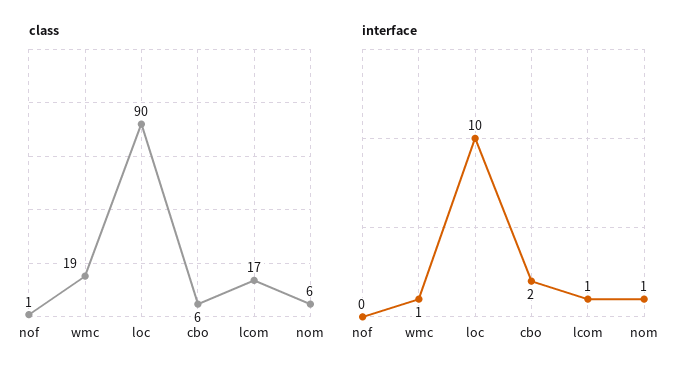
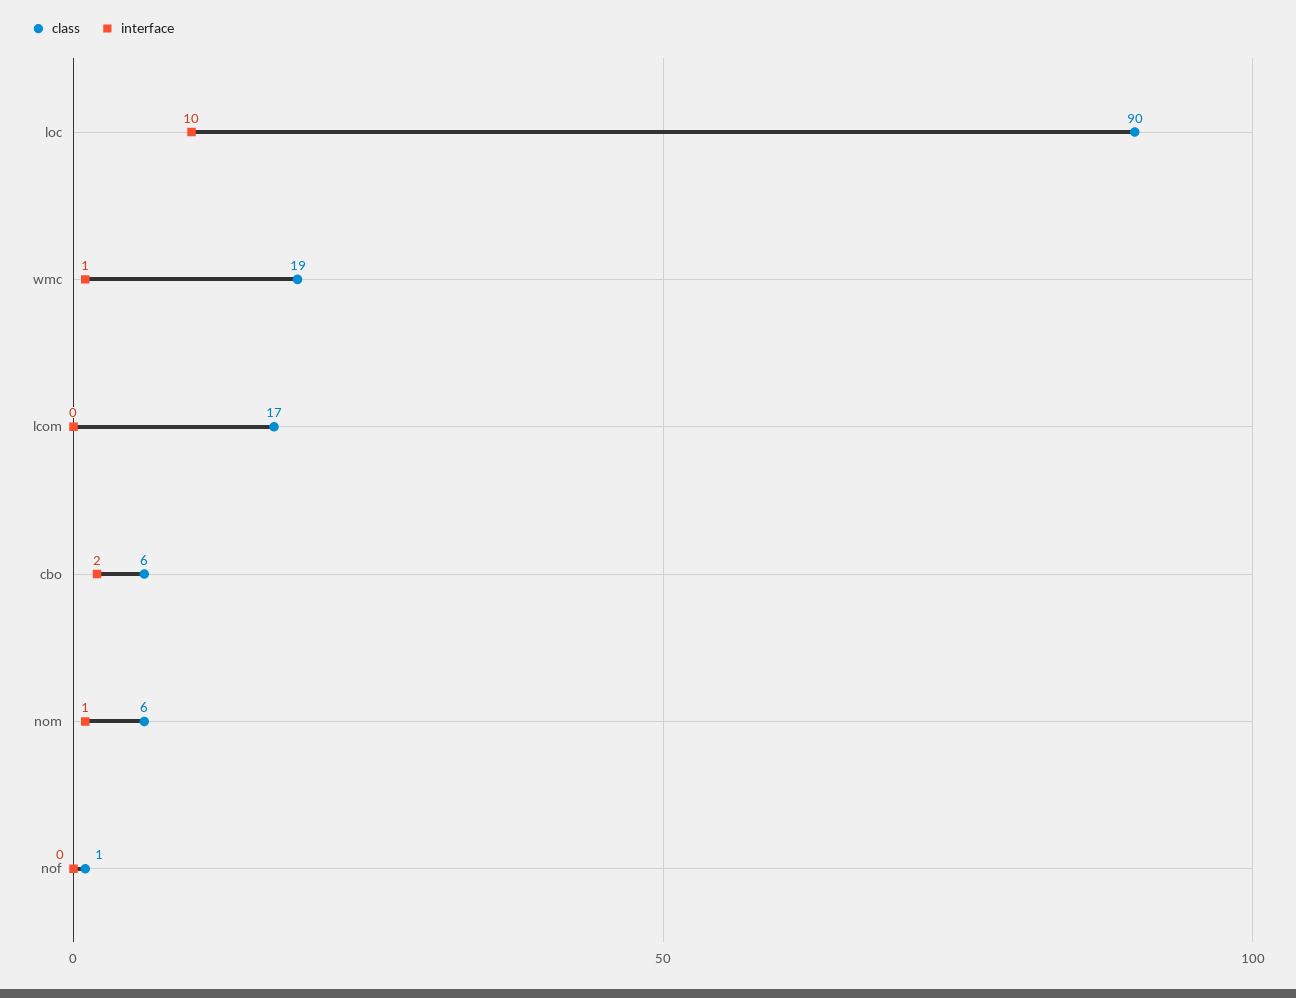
  {
    "class": {
      "nof": 1,
      "wmc": 19,
      "loc": 90,
      "cbo": 6,
      "lcom": 17,
      "nom": 6
    },
    "interface": {
      "nof": 0,
      "wmc": 1,
      "loc": 10,
      "cbo": 2,
-     "lcom": 1,
+     "lcom": 0,
      "nom": 1
    }
  }

